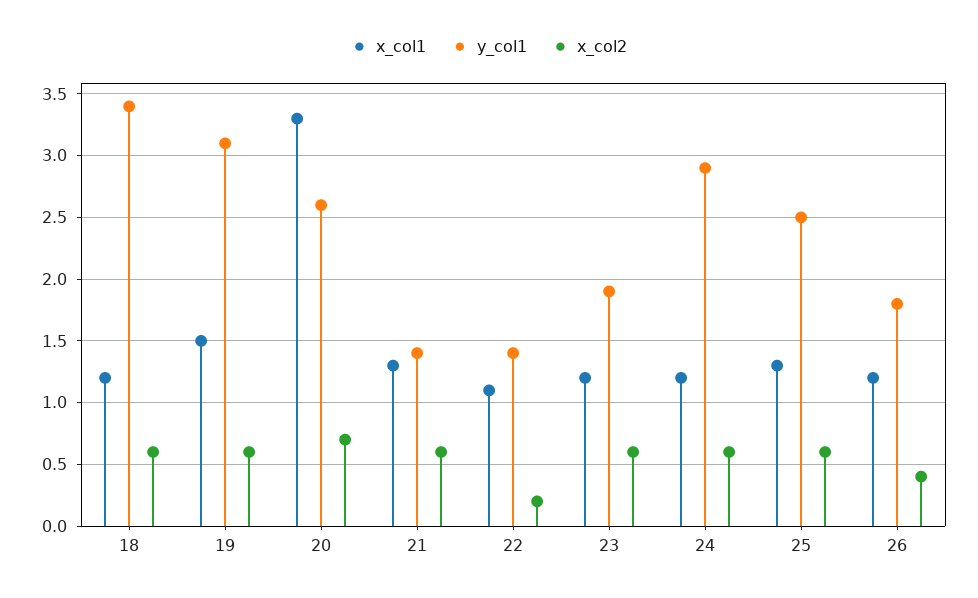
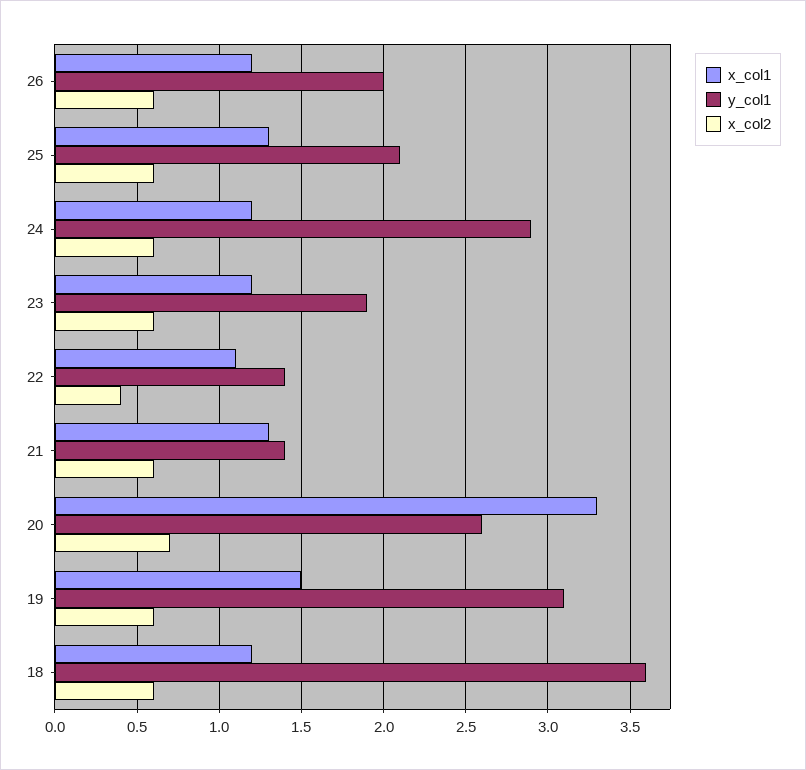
  {
    "x_col1": {
      "18": 1.2,
      "19": 1.5,
      "20": 3.3,
      "21": 1.3,
      "22": 1.1,
      "23": 1.2,
      "24": 1.2,
      "25": 1.3,
      "26": 1.2
    },
    "y_col1": {
-     "18": 3.4,
+     "18": 3.6,
      "19": 3.1,
      "20": 2.6,
      "21": 1.4,
      "22": 1.4,
      "23": 1.9,
      "24": 2.9,
-     "25": 2.5,
+     "25": 2.1,
-     "26": 1.8
+     "26": 2
    },
    "x_col2": {
      "18": 0.6,
      "19": 0.6,
      "20": 0.7,
      "21": 0.6,
-     "22": 0.2,
+     "22": 0.4,
      "23": 0.6,
      "24": 0.6,
      "25": 0.6,
-     "26": 0.4
+     "26": 0.6
    }
  }

